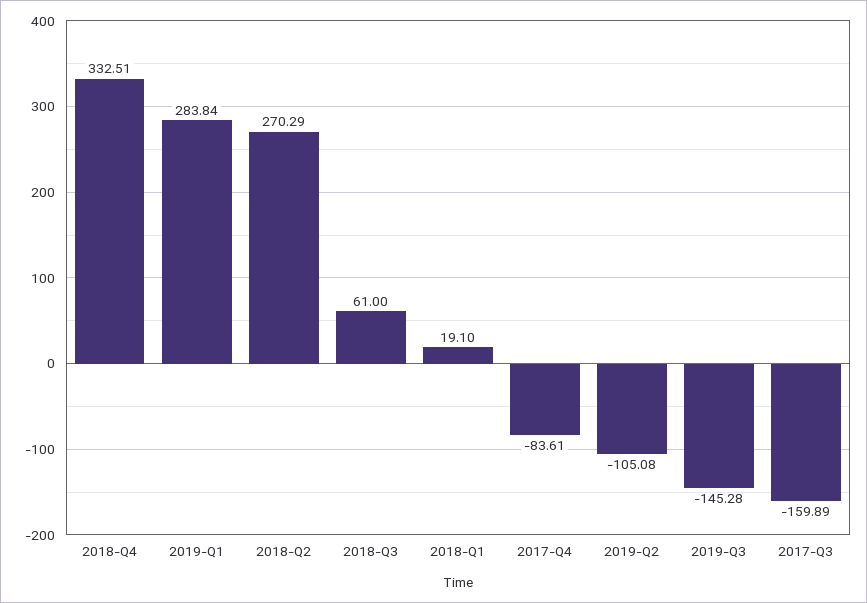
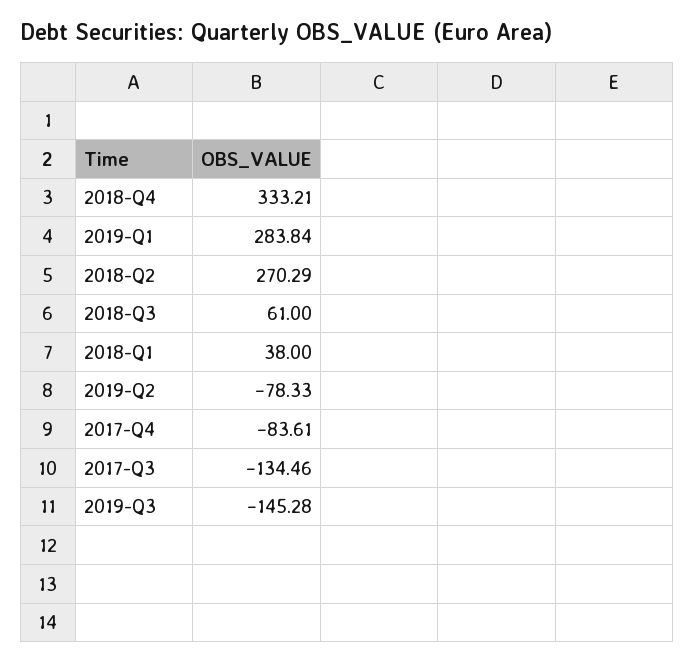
  {
-   "2018-Q4": 332.51,
+   "2018-Q4": 333.21,
    "2019-Q1": 283.84,
    "2018-Q2": 270.29,
    "2018-Q3": 61,
-   "2018-Q1": 19.1,
+   "2018-Q1": 38,
    "2017-Q4": -83.61,
-   "2019-Q2": -105.08,
+   "2019-Q2": -78.33,
    "2019-Q3": -145.28,
-   "2017-Q3": -159.89
+   "2017-Q3": -134.46
  }

